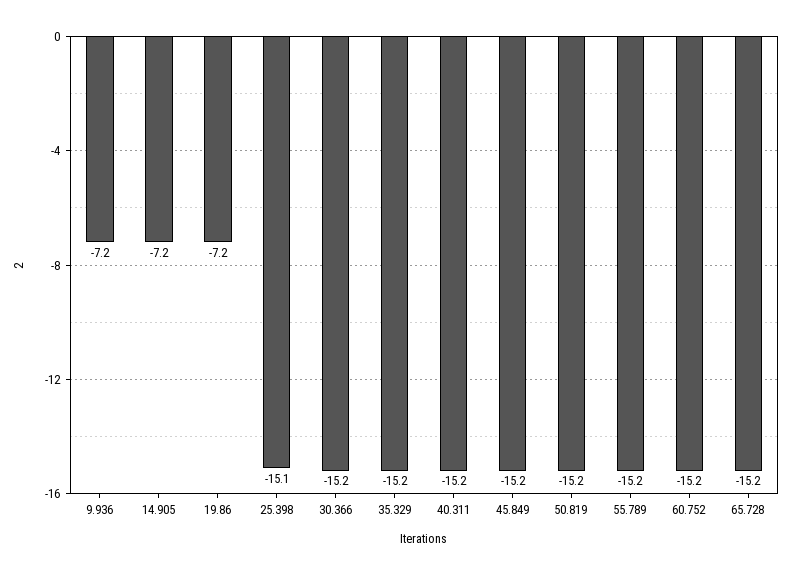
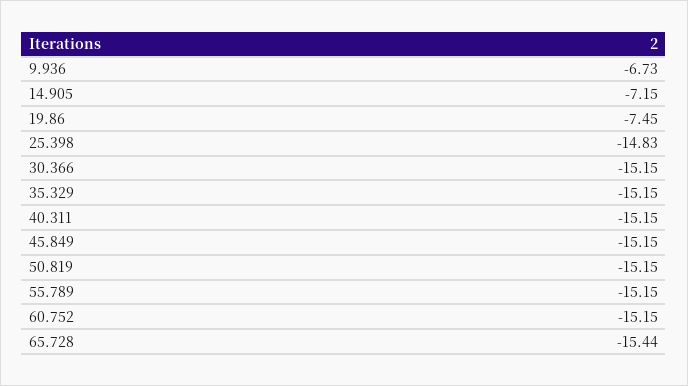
  {
-   "9.936": -7.2,
+   "9.936": -6.73,
    "14.905": -7.15,
-   "19.86": -7.2,
+   "19.86": -7.45,
-   "25.398": -15.1,
+   "25.398": -14.83,
    "30.366": -15.15,
    "35.329": -15.15,
    "40.311": -15.15,
    "45.849": -15.15,
    "50.819": -15.15,
    "55.789": -15.15,
    "60.752": -15.15,
-   "65.728": -15.2
+   "65.728": -15.44
  }

